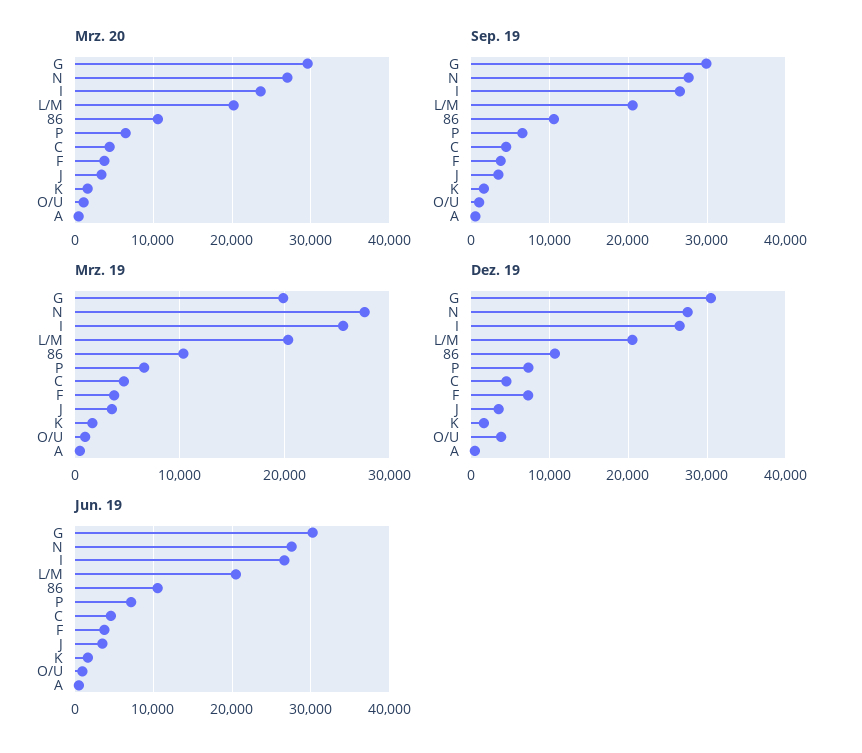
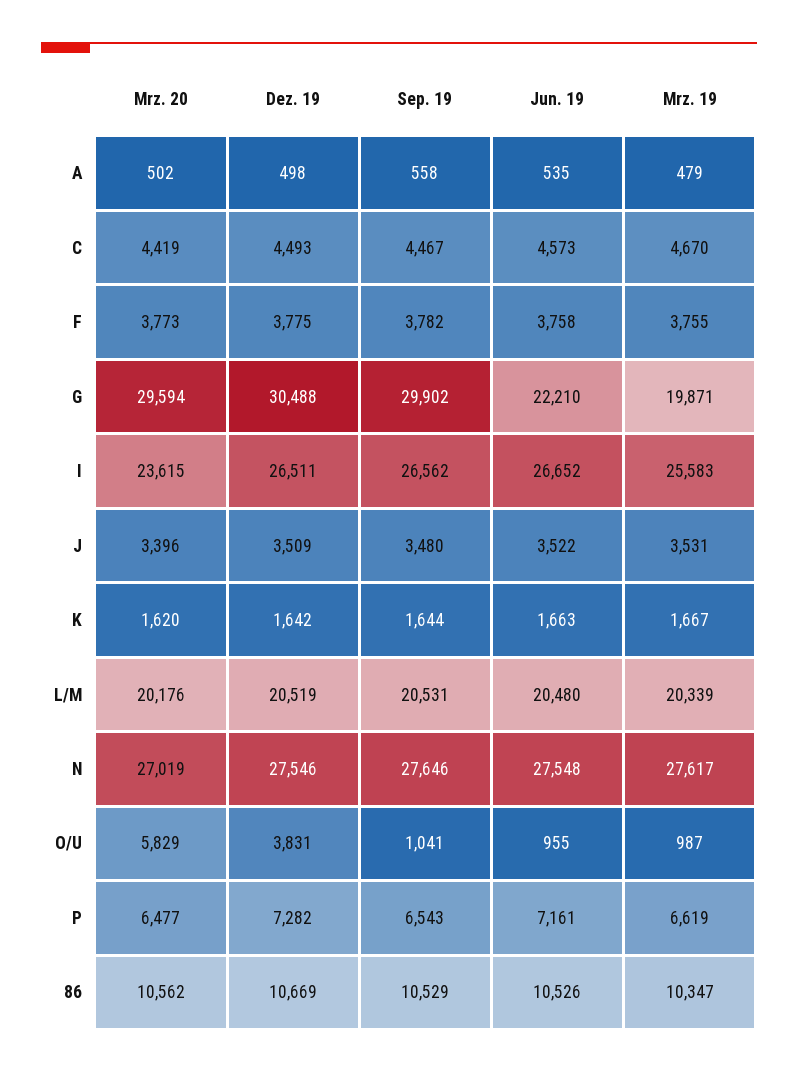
  {
    "Mrz. 20": {
      "G": 29594,
      "N": 27019,
      "I": 23615,
      "L/M": 20176,
      "86": 10562,
      "P": 6477,
      "C": 4419,
      "F": 3773,
      "J": 3396,
      "K": 1620,
-     "O/U": 1000,
+     "O/U": 5829,
      "A": 502
    },
    "Sep. 19": {
      "G": 29902,
      "N": 27646,
      "I": 26562,
      "L/M": 20531,
      "86": 10529,
      "P": 6543,
      "C": 4467,
      "F": 3782,
      "J": 3480,
      "K": 1644,
      "O/U": 1041,
      "A": 558
    },
    "Mrz. 19": {
      "G": 19871,
      "N": 27617,
      "I": 25583,
      "L/M": 20339,
      "86": 10347,
      "P": 6619,
      "C": 4670,
      "F": 3755,
      "J": 3531,
      "K": 1667,
      "O/U": 987,
      "A": 479
    },
    "Dez. 19": {
      "G": 30488,
      "N": 27546,
      "I": 26511,
      "L/M": 20519,
      "86": 10669,
      "P": 7282,
      "C": 4493,
-     "F": 7000,
+     "F": 3775,
      "J": 3509,
      "K": 1642,
      "O/U": 3831,
      "A": 498
    },
    "Jun. 19": {
-     "G": 30000,
+     "G": 22210,
      "N": 27548,
      "I": 26652,
      "L/M": 20480,
      "86": 10526,
      "P": 7161,
      "C": 4573,
      "F": 3758,
      "J": 3522,
      "K": 1663,
      "O/U": 955,
      "A": 535
    }
  }

